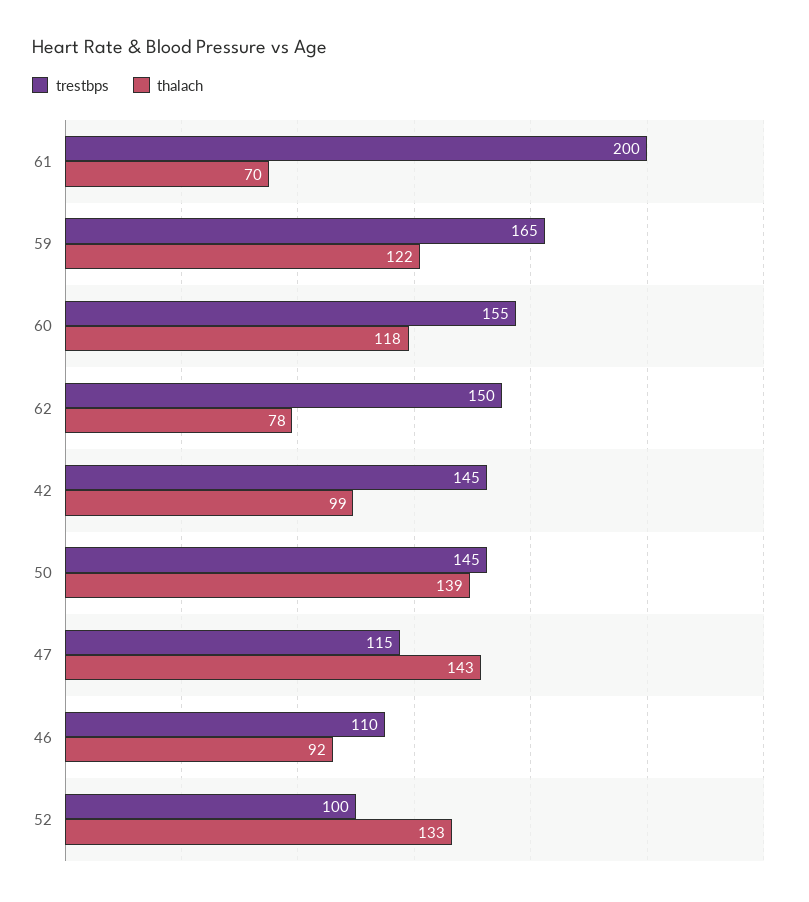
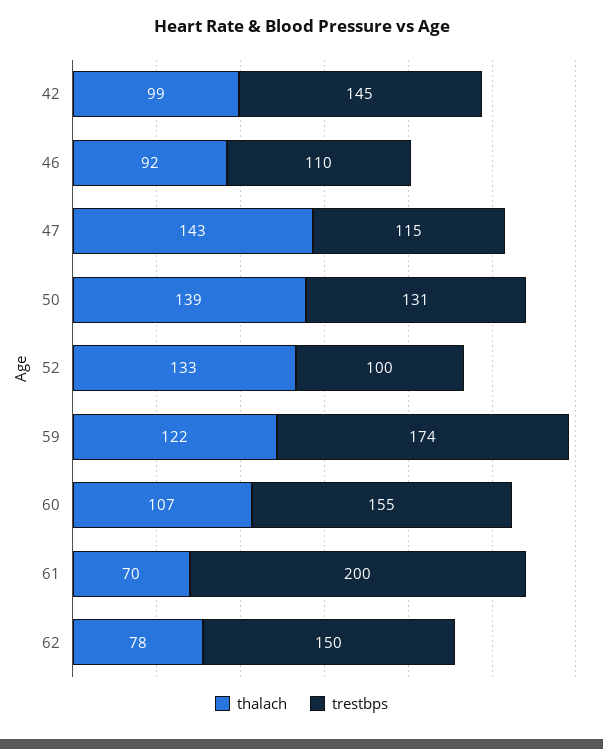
  {
    "trestbps": {
      "61": 200,
-     "59": 165,
+     "59": 174,
      "60": 155,
      "62": 150,
      "42": 145,
-     "50": 145,
+     "50": 131,
      "47": 115,
      "46": 110,
      "52": 100
    },
    "thalach": {
      "61": 70,
      "59": 122,
-     "60": 118,
+     "60": 107,
      "62": 78,
      "42": 99,
      "50": 139,
      "47": 143,
      "46": 92,
      "52": 133
    }
  }

